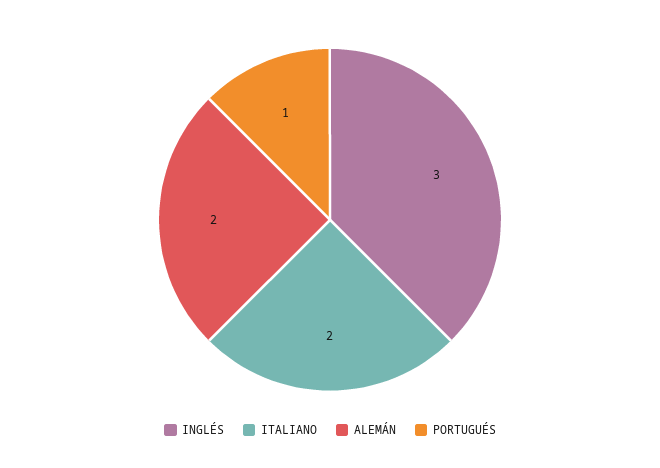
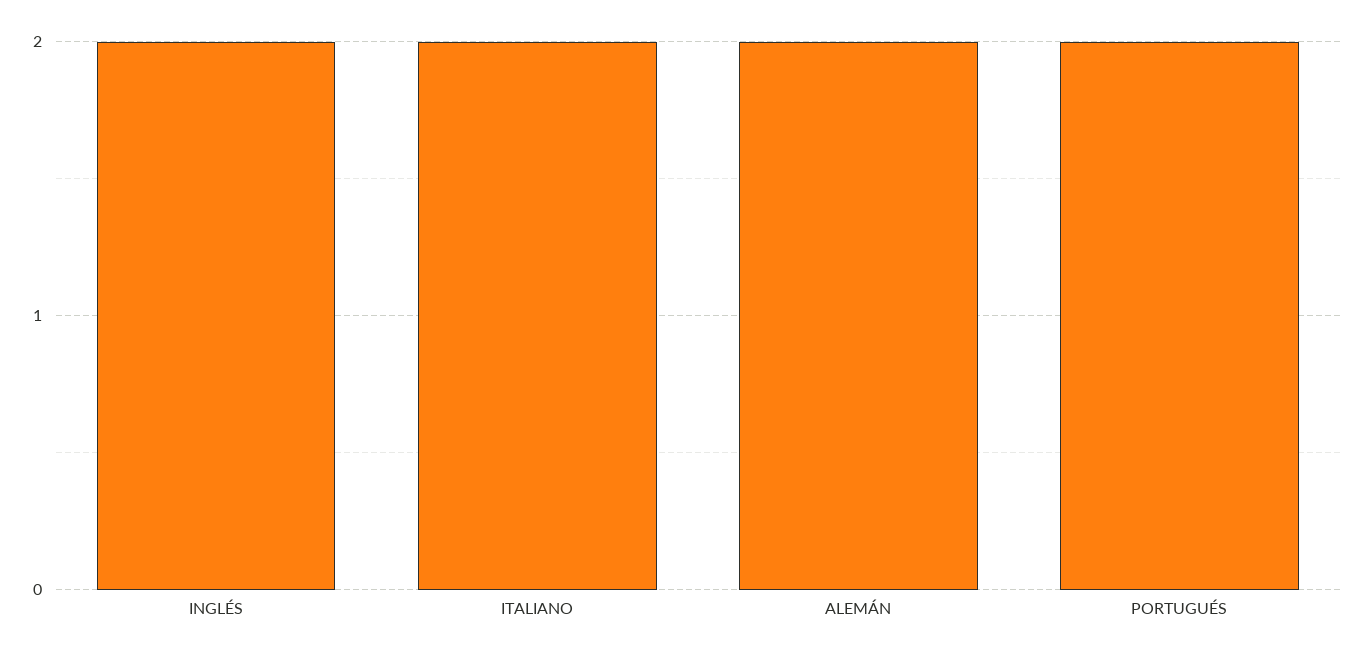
  {
-   "INGLÉS": 3,
+   "INGLÉS": 2,
    "ITALIANO": 2,
    "ALEMÁN": 2,
-   "PORTUGUÉS": 1
+   "PORTUGUÉS": 2
  }

